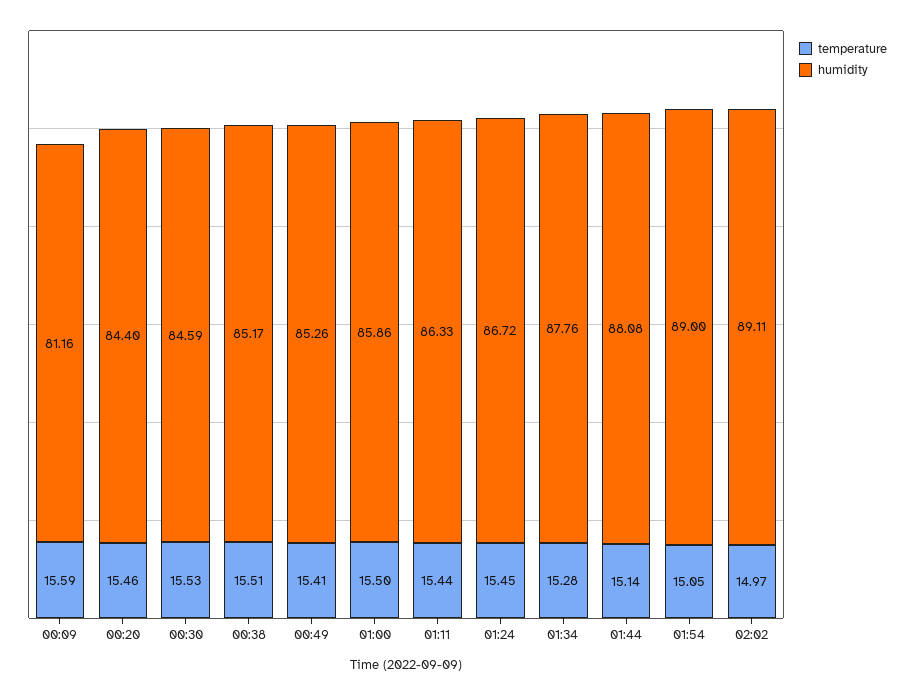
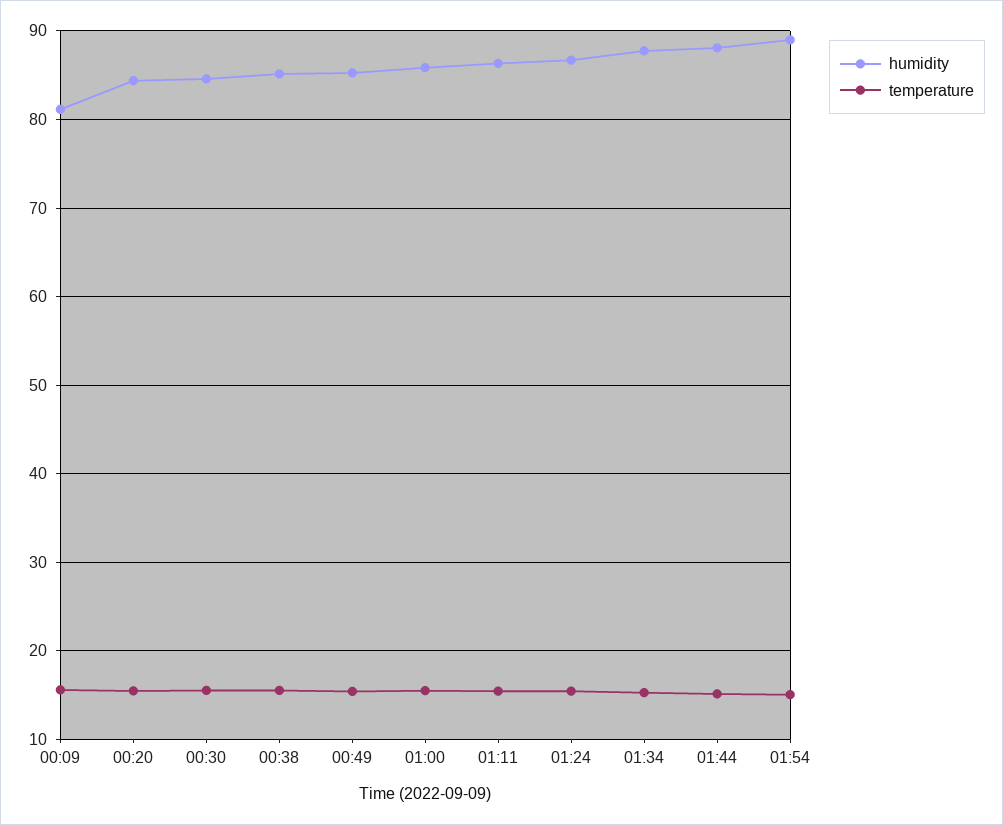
  {
    "temperature": {
      "00:09": 15.59,
      "00:20": 15.46,
      "00:30": 15.53,
      "00:38": 15.51,
      "00:49": 15.41,
      "01:00": 15.5,
      "01:11": 15.44,
      "01:24": 15.45,
      "01:34": 15.28,
      "01:44": 15.14,
-     "01:54": 15.05,
+     "01:54": 15.05
-     "02:02": 14.97
    },
    "humidity": {
      "00:09": 81.16,
      "00:20": 84.4,
      "00:30": 84.59,
      "00:38": 85.17,
      "00:49": 85.26,
      "01:00": 85.86,
      "01:11": 86.33,
      "01:24": 86.72,
      "01:34": 87.76,
      "01:44": 88.08,
-     "01:54": 89,
+     "01:54": 89
-     "02:02": 89.11
    }
  }

